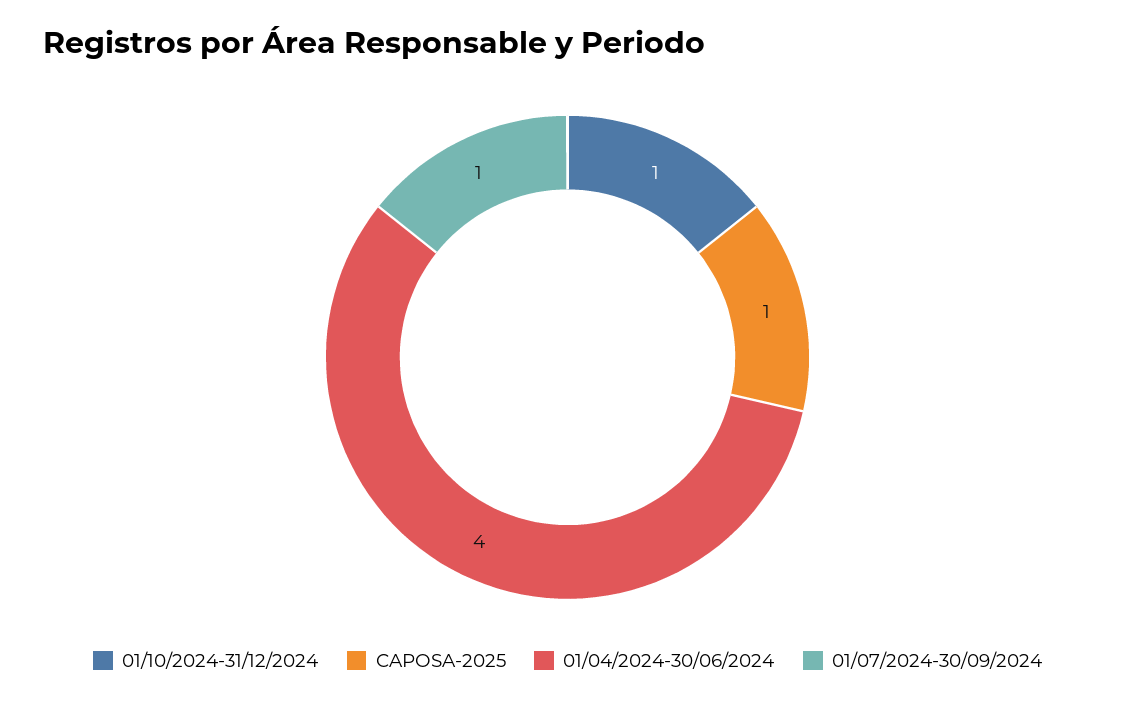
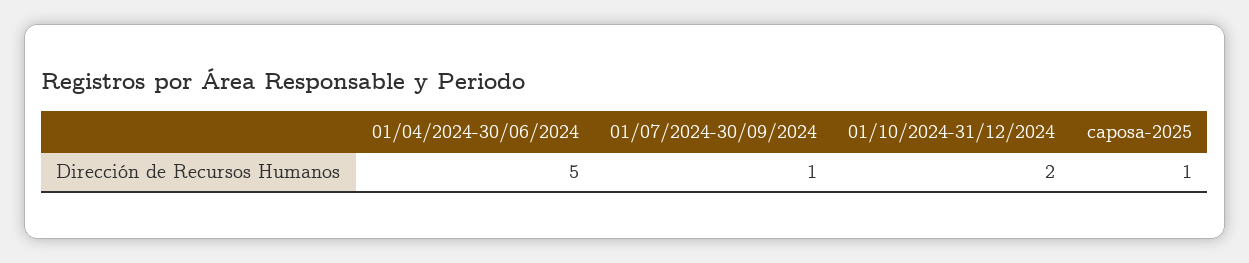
  {
-   "01/10/2024-31/12/2024": 1,
+   "01/10/2024-31/12/2024": 2,
    "CAPOSA-2025": 1,
-   "01/04/2024-30/06/2024": 4,
+   "01/04/2024-30/06/2024": 5,
    "01/07/2024-30/09/2024": 1
  }

